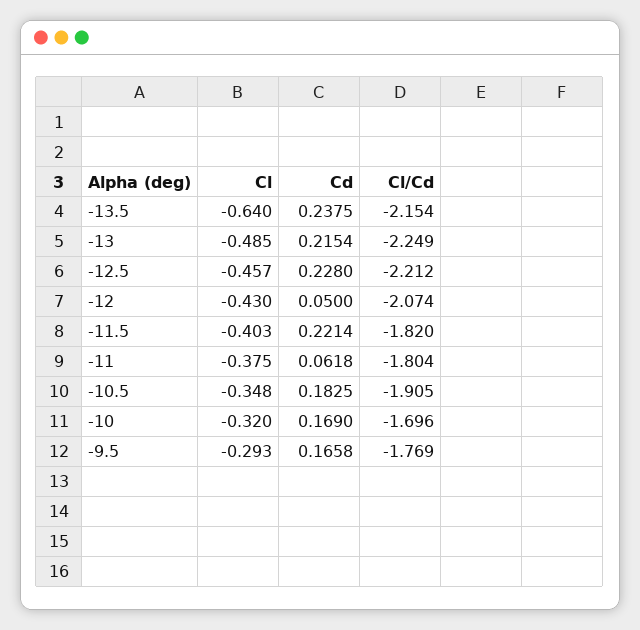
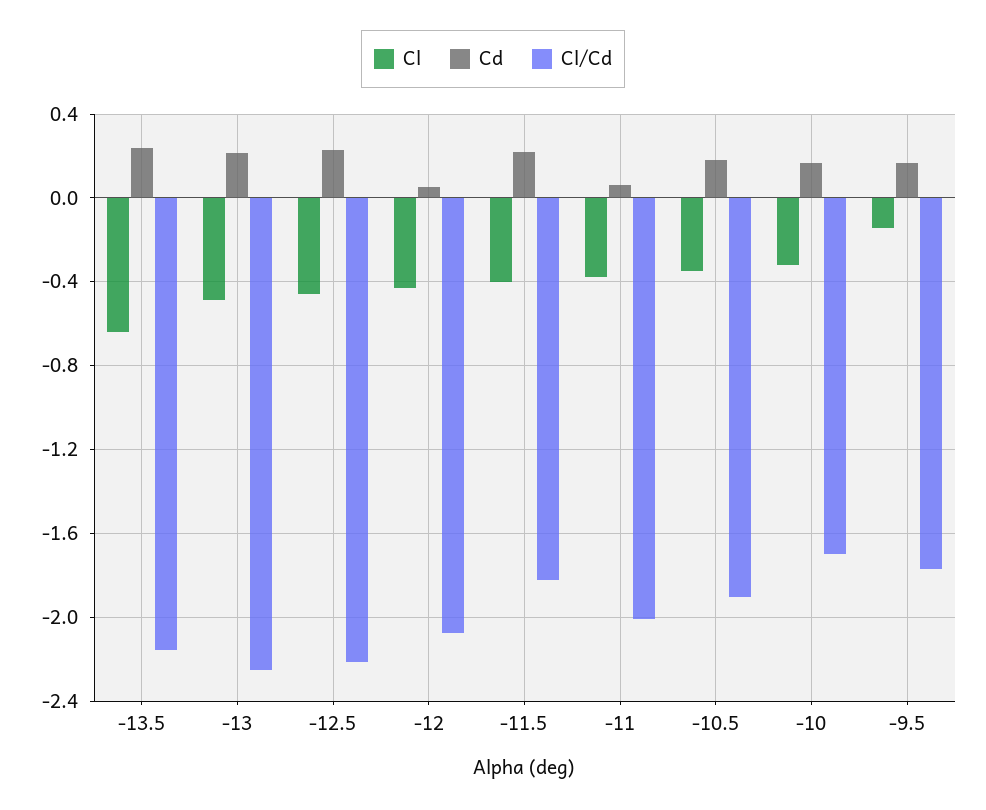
  {
    "Cl": {
      "-13.5": -0.64,
      "-13": -0.485,
      "-12.5": -0.457,
      "-12": -0.43,
      "-11.5": -0.403,
      "-11": -0.375,
      "-10.5": -0.348,
      "-10": -0.32,
-     "-9.5": -0.293
+     "-9.5": -0.15
    },
    "Cd": {
      "-13.5": 0.2375,
      "-13": 0.2154,
      "-12.5": 0.228,
      "-12": 0.05,
      "-11.5": 0.2214,
      "-11": 0.0618,
      "-10.5": 0.1825,
      "-10": 0.169,
      "-9.5": 0.1658
    },
    "Cl/Cd": {
      "-13.5": -2.154,
      "-13": -2.249,
      "-12.5": -2.212,
      "-12": -2.074,
      "-11.5": -1.82,
-     "-11": -1.804,
+     "-11": -2,
      "-10.5": -1.905,
      "-10": -1.696,
      "-9.5": -1.769
    }
  }

